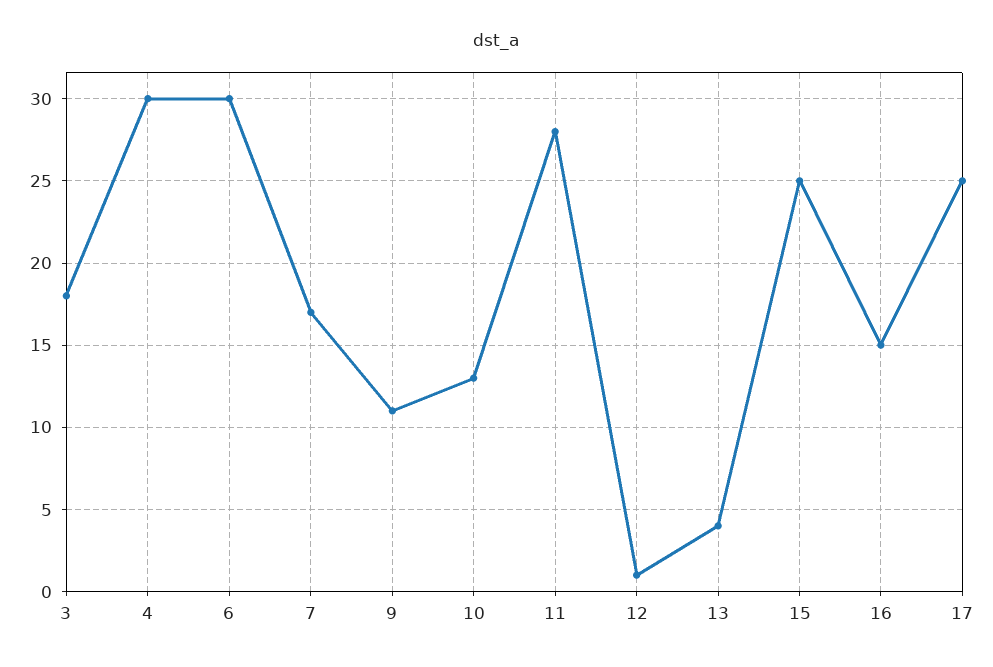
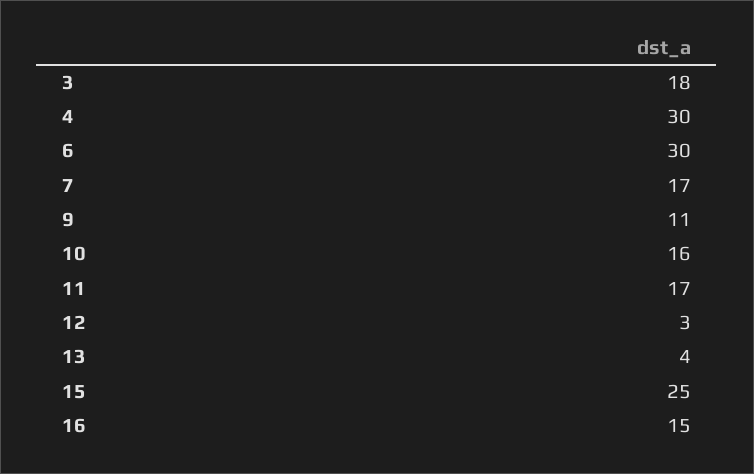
  {
    "3": 18,
    "4": 30,
    "6": 30,
    "7": 17,
    "9": 11,
-   "10": 13,
+   "10": 16,
-   "11": 28,
+   "11": 17,
-   "12": 1,
+   "12": 3,
    "13": 4,
    "15": 25,
-   "16": 15,
+   "16": 15
-   "17": 25
  }

